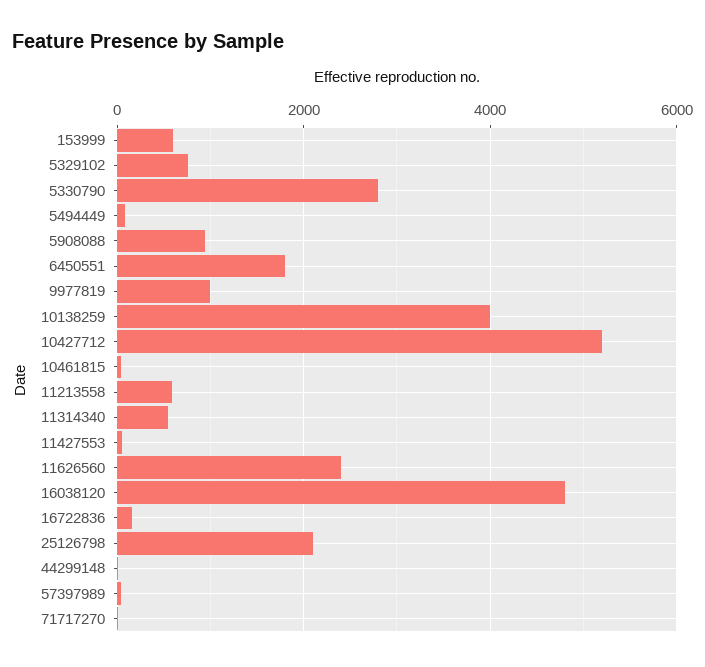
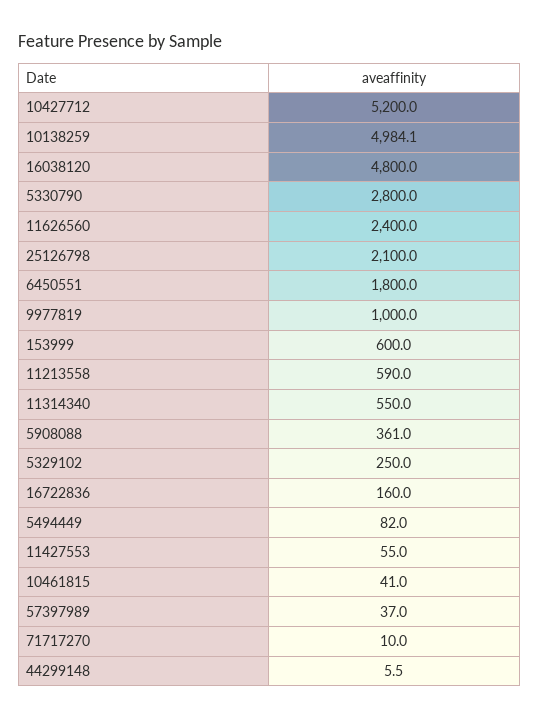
  {
    "153999": 600,
-   "5329102": 800,
+   "5329102": 250,
    "5330790": 2800,
    "5494449": 82,
-   "5908088": 1000,
+   "5908088": 361,
    "6450551": 1800,
    "9977819": 1000,
-   "10138259": 4000,
+   "10138259": 4984.1,
    "10427712": 5200,
    "10461815": 41,
    "11213558": 590,
    "11314340": 550,
    "11427553": 55,
    "11626560": 2400,
    "16038120": 4800,
    "16722836": 160,
    "25126798": 2100,
    "44299148": 5.5,
    "57397989": 37,
    "71717270": 10
  }

